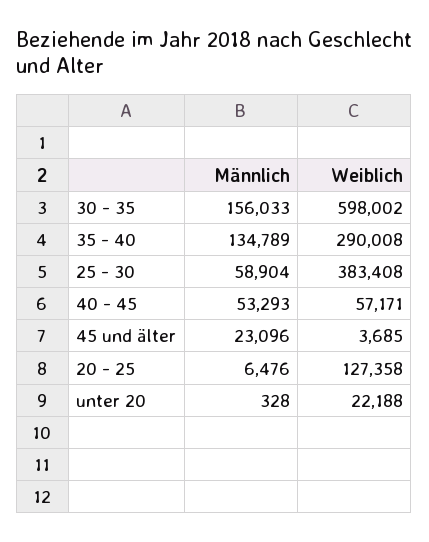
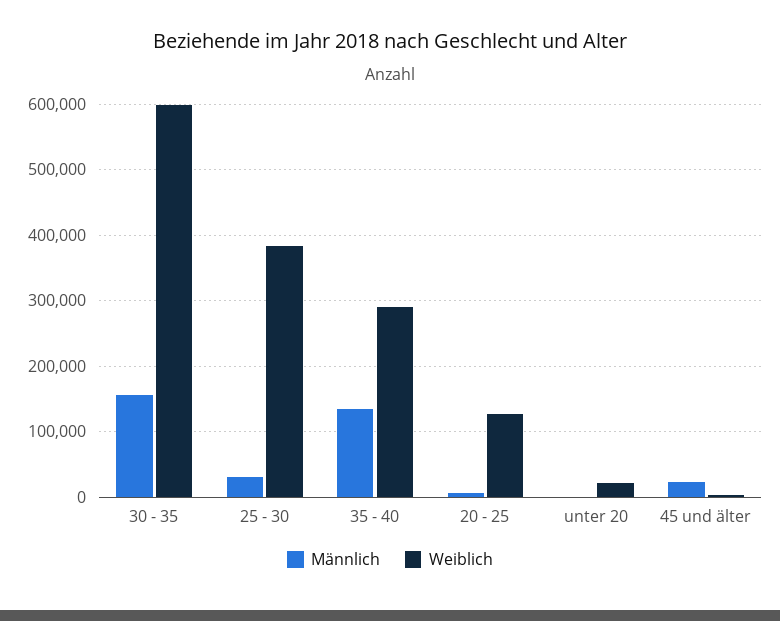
  {
    "Männlich": {
      "30 - 35": 156033,
      "35 - 40": 134789,
-     "25 - 30": 58904,
+     "25 - 30": 30000,
-     "40 - 45": 53293,
      "45 und älter": 23096,
      "20 - 25": 6476,
      "unter 20": 328
    },
    "Weiblich": {
      "30 - 35": 598002,
      "35 - 40": 290008,
      "25 - 30": 383408,
-     "40 - 45": 57171,
      "45 und älter": 3685,
      "20 - 25": 127358,
      "unter 20": 22188
    }
  }

